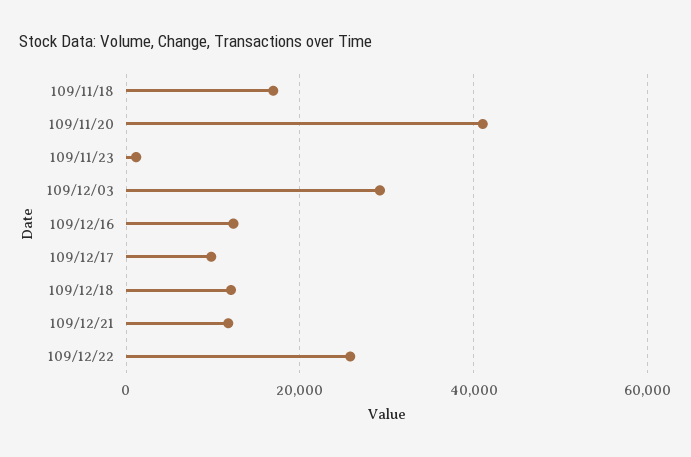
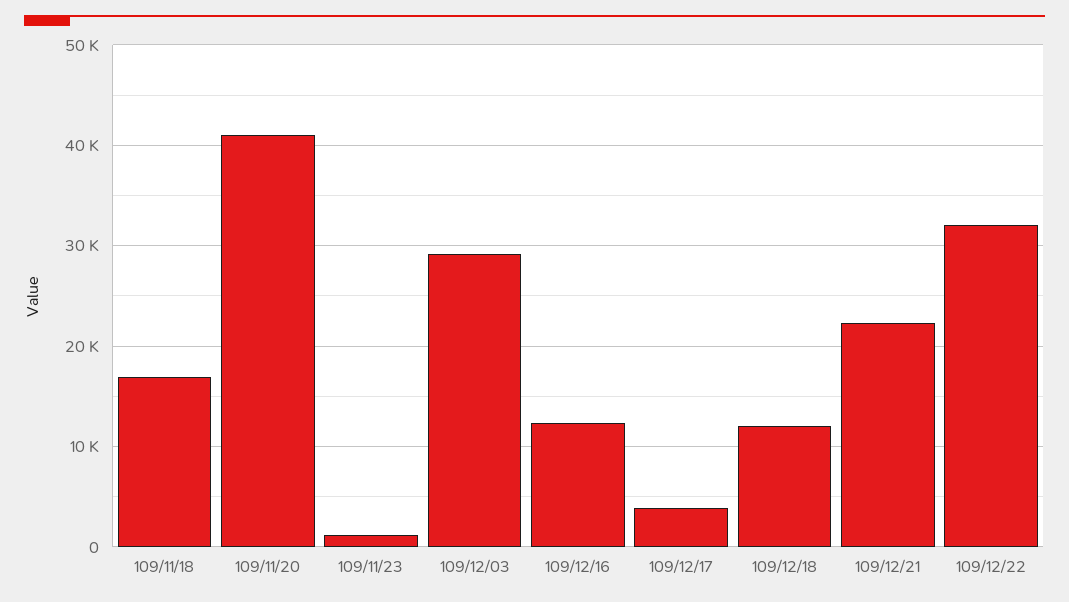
  {
    "109/11/18": 17000,
    "109/11/20": 41000,
    "109/11/23": 1000,
    "109/12/03": 29000,
    "109/12/16": 12000,
-   "109/12/17": 10000,
+   "109/12/17": 4000,
    "109/12/18": 12000,
-   "109/12/21": 12000,
+   "109/12/21": 22000,
-   "109/12/22": 26000
+   "109/12/22": 32000
  }

